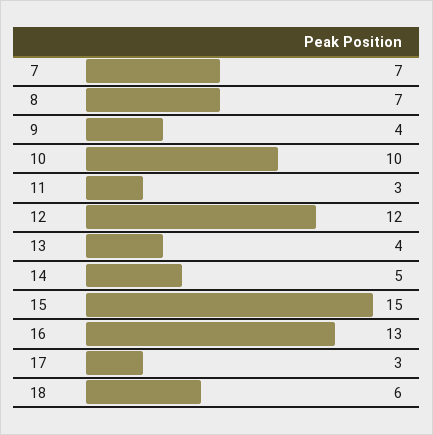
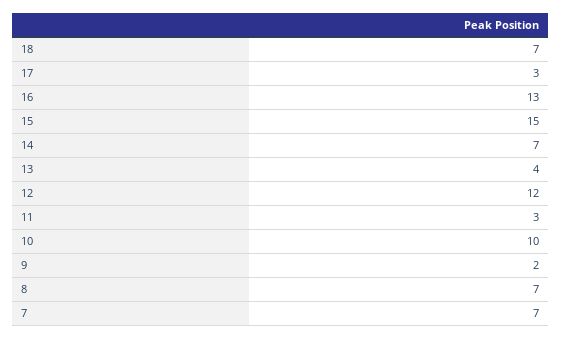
  {
    "7": 7,
    "8": 7,
-   "9": 4,
+   "9": 2,
    "10": 10,
    "11": 3,
    "12": 12,
    "13": 4,
-   "14": 5,
+   "14": 7,
    "15": 15,
    "16": 13,
    "17": 3,
-   "18": 6
+   "18": 7
  }

